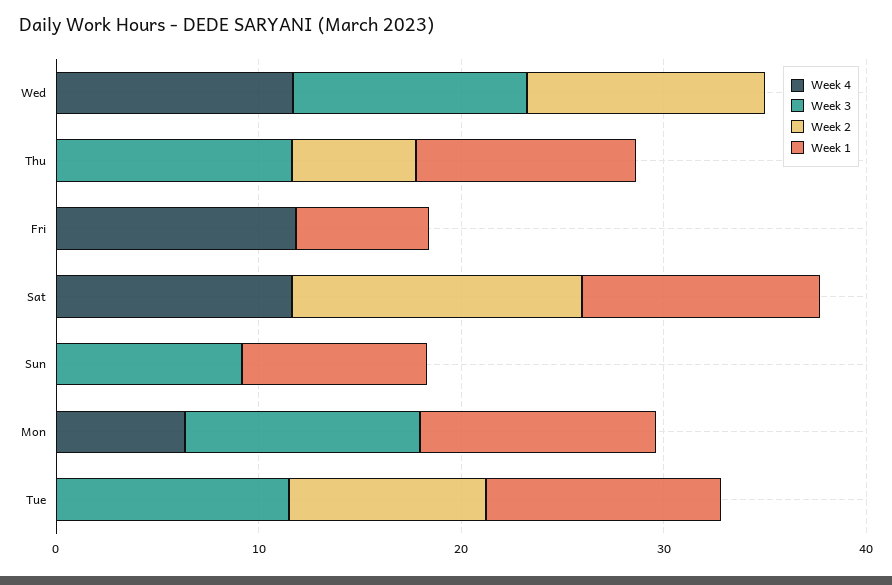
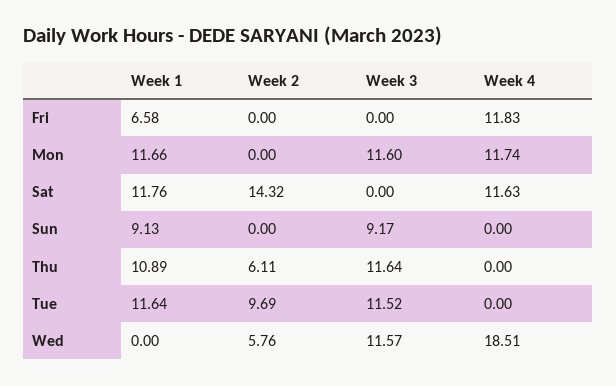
  {
    "Week 4": {
-     "Wed": 12,
+     "Wed": 18.51,
      "Thu": 0,
      "Fri": 11.83,
      "Sat": 11.63,
      "Sun": 0,
-     "Mon": 6,
+     "Mon": 11.74,
      "Tue": 0
    },
    "Week 3": {
      "Wed": 11.57,
      "Thu": 11.64,
      "Fri": 0,
      "Sat": 0,
      "Sun": 9.17,
      "Mon": 11.6,
      "Tue": 11.52
    },
    "Week 2": {
-     "Wed": 12,
+     "Wed": 5.76,
      "Thu": 6.11,
      "Fri": 0,
      "Sat": 14.32,
      "Sun": 0,
      "Mon": 0,
      "Tue": 9.69
    },
    "Week 1": {
      "Wed": 0,
      "Thu": 10.89,
      "Fri": 6.58,
      "Sat": 11.76,
      "Sun": 9.13,
      "Mon": 11.66,
      "Tue": 11.64
    }
  }

